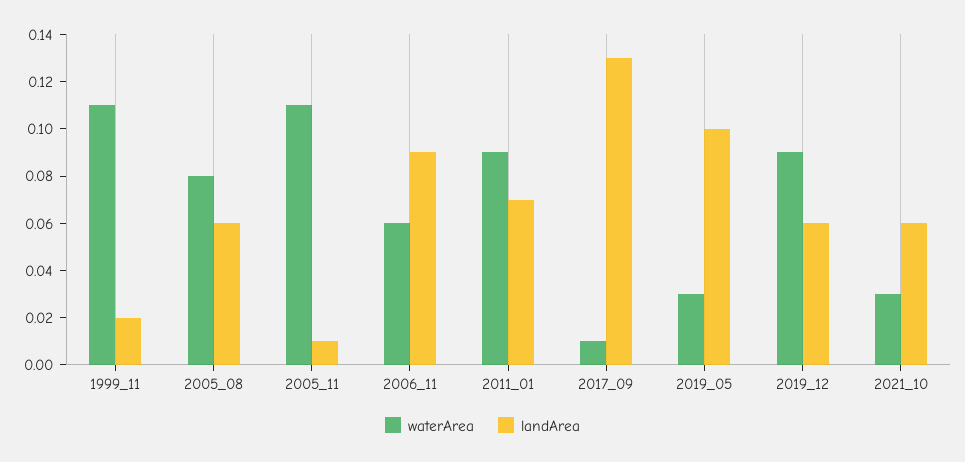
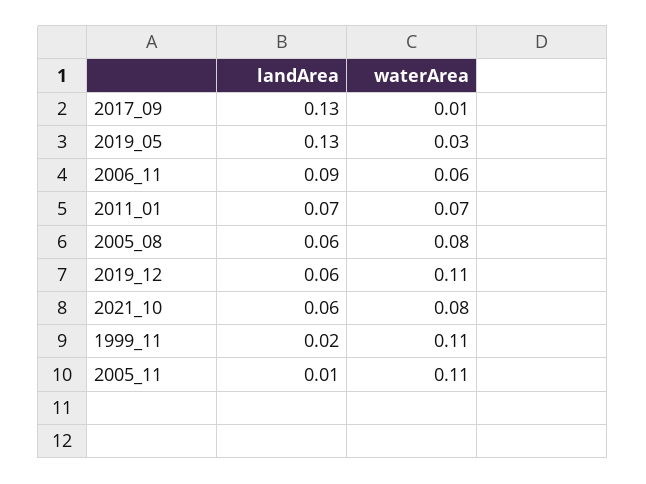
  {
    "waterArea": {
      "1999_11": 0.11,
      "2005_08": 0.08,
      "2005_11": 0.11,
      "2006_11": 0.06,
-     "2011_01": 0.09,
+     "2011_01": 0.07,
      "2017_09": 0.01,
      "2019_05": 0.03,
-     "2019_12": 0.09,
+     "2019_12": 0.11,
-     "2021_10": 0.03
+     "2021_10": 0.08
    },
    "landArea": {
      "1999_11": 0.02,
      "2005_08": 0.06,
      "2005_11": 0.01,
      "2006_11": 0.09,
      "2011_01": 0.07,
      "2017_09": 0.13,
-     "2019_05": 0.1,
+     "2019_05": 0.13,
      "2019_12": 0.06,
      "2021_10": 0.06
    }
  }

